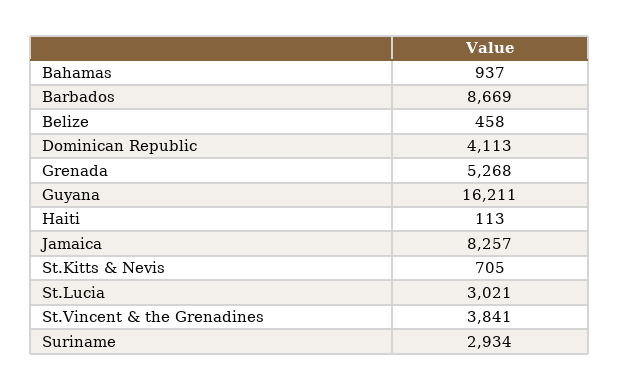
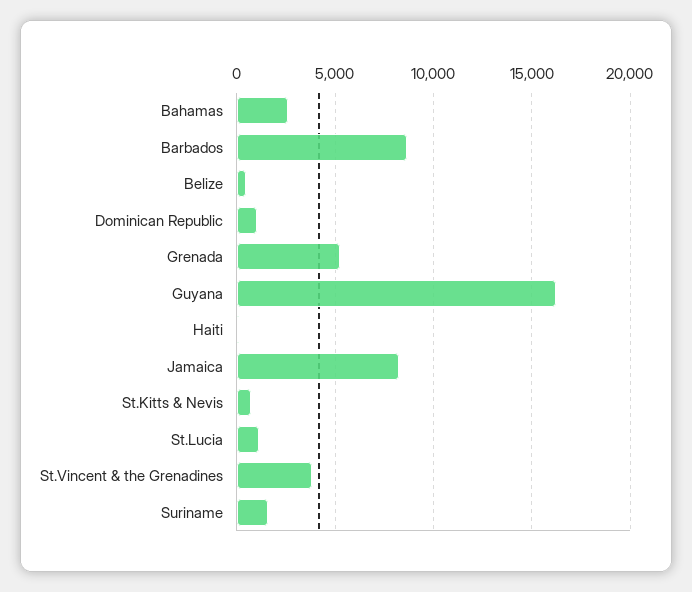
  {
-   "Bahamas": 937,
+   "Bahamas": 2500,
    "Barbados": 8669,
    "Belize": 458,
-   "Dominican Republic": 4113,
+   "Dominican Republic": 1000,
    "Grenada": 5268,
    "Guyana": 16211,
    "Haiti": 113,
    "Jamaica": 8257,
    "St.Kitts & Nevis": 705,
-   "St.Lucia": 3021,
+   "St.Lucia": 1000,
    "St.Vincent & the Grenadines": 3841,
-   "Suriname": 2934
+   "Suriname": 1500
  }

